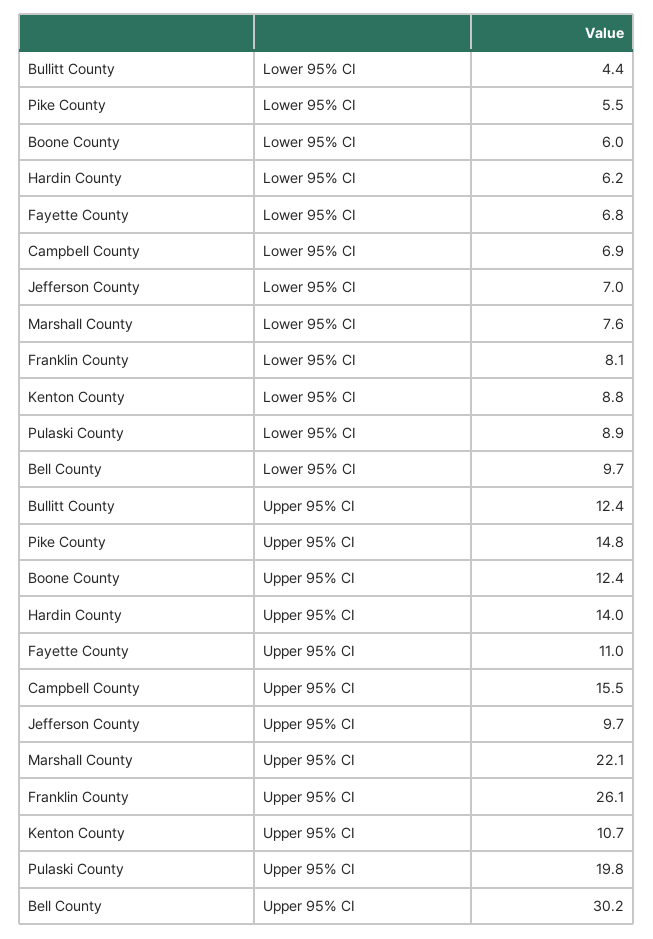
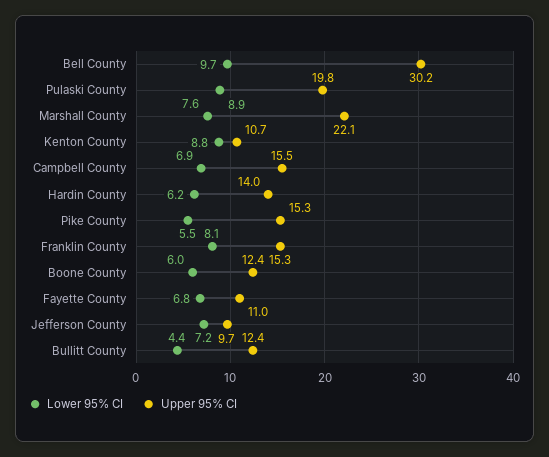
  {
    "Lower 95% CI": {
      "Bullitt County": 4.4,
      "Pike County": 5.5,
      "Boone County": 6,
      "Hardin County": 6.2,
      "Fayette County": 6.8,
      "Campbell County": 6.9,
-     "Jefferson County": 7,
+     "Jefferson County": 7.2,
      "Marshall County": 7.6,
      "Franklin County": 8.1,
      "Kenton County": 8.8,
      "Pulaski County": 8.9,
      "Bell County": 9.7
    },
    "Upper 95% CI": {
      "Bullitt County": 12.4,
-     "Pike County": 14.8,
+     "Pike County": 15.3,
      "Boone County": 12.4,
      "Hardin County": 14,
      "Fayette County": 11,
      "Campbell County": 15.5,
      "Jefferson County": 9.7,
      "Marshall County": 22.1,
-     "Franklin County": 26.1,
+     "Franklin County": 15.3,
      "Kenton County": 10.7,
      "Pulaski County": 19.8,
      "Bell County": 30.2
    }
  }

